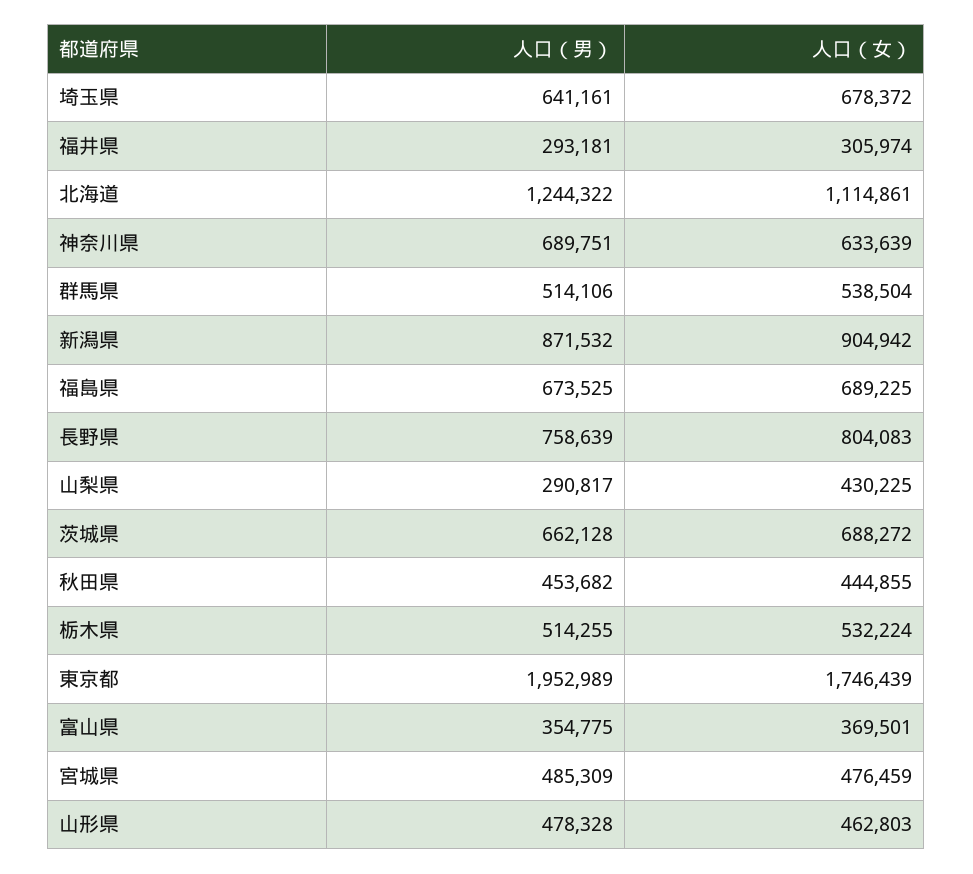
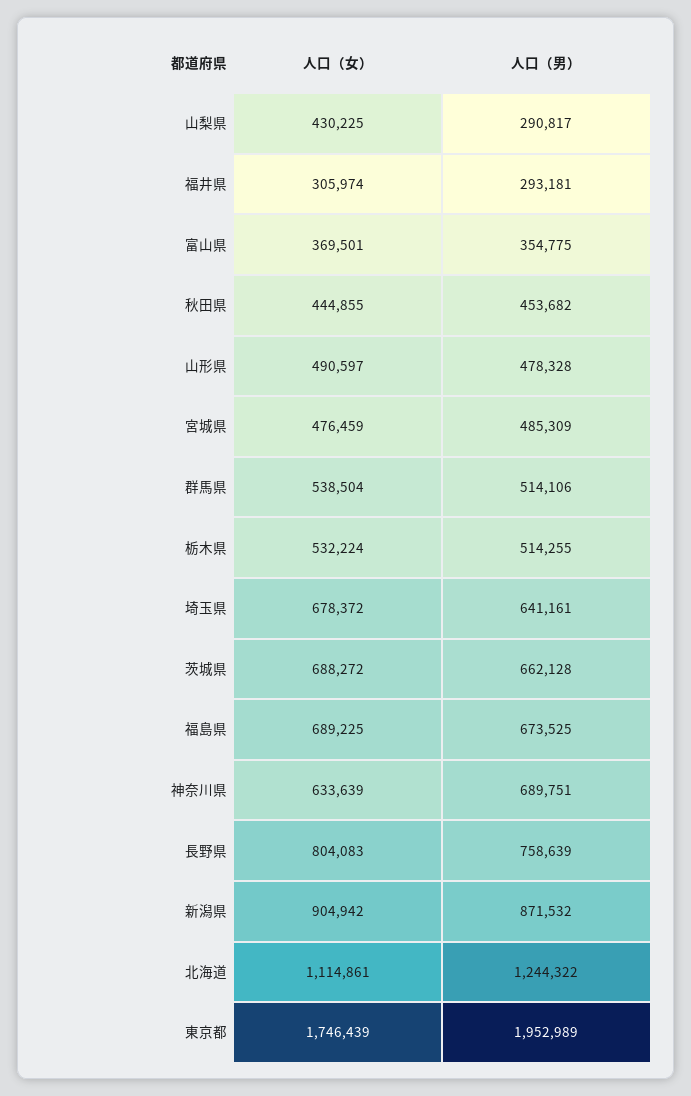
  {
    "人口（男）": {
      "埼玉県": 641161,
      "福井県": 293181,
      "北海道": 1244322,
      "神奈川県": 689751,
      "群馬県": 514106,
      "新潟県": 871532,
      "福島県": 673525,
      "長野県": 758639,
      "山梨県": 290817,
      "茨城県": 662128,
      "秋田県": 453682,
      "栃木県": 514255,
      "東京都": 1952989,
      "富山県": 354775,
      "宮城県": 485309,
      "山形県": 478328
    },
    "人口（女）": {
      "埼玉県": 678372,
      "福井県": 305974,
      "北海道": 1114861,
      "神奈川県": 633639,
      "群馬県": 538504,
      "新潟県": 904942,
      "福島県": 689225,
      "長野県": 804083,
      "山梨県": 430225,
      "茨城県": 688272,
      "秋田県": 444855,
      "栃木県": 532224,
      "東京都": 1746439,
      "富山県": 369501,
      "宮城県": 476459,
-     "山形県": 462803
+     "山形県": 490597
    }
  }

